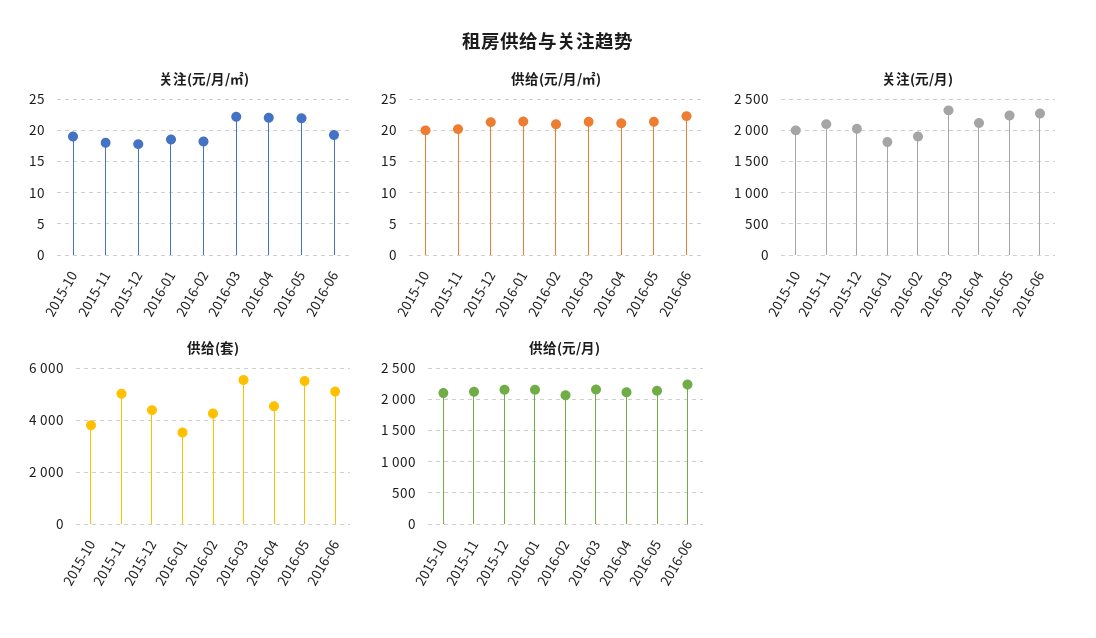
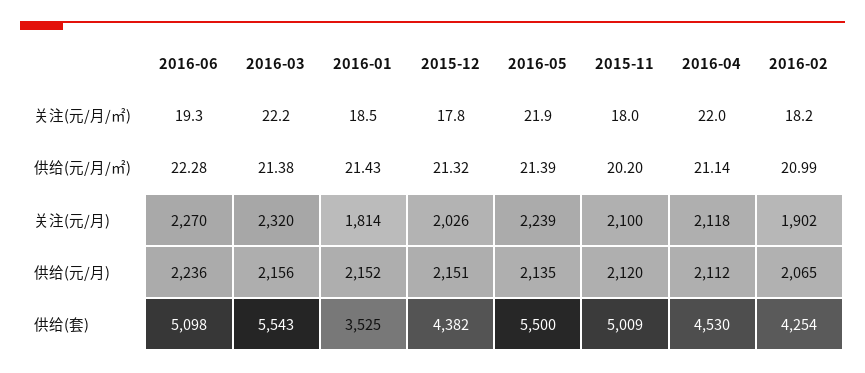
  {
    "关注(元/月/㎡)": {
-     "2015-10": 19,
      "2015-11": 18,
      "2015-12": 17.8,
      "2016-01": 18.5,
      "2016-02": 18.2,
      "2016-03": 22.2,
      "2016-04": 22,
      "2016-05": 21.9,
      "2016-06": 19.3
    },
    "供给(元/月/㎡)": {
-     "2015-10": 20,
      "2015-11": 20.2,
      "2015-12": 21.32,
      "2016-01": 21.43,
      "2016-02": 20.99,
      "2016-03": 21.38,
      "2016-04": 21.14,
      "2016-05": 21.39,
      "2016-06": 22.28
    },
    "关注(元/月)": {
-     "2015-10": 2000,
      "2015-11": 2100,
      "2015-12": 2026,
      "2016-01": 1814,
      "2016-02": 1902,
      "2016-03": 2320,
      "2016-04": 2118,
      "2016-05": 2239,
      "2016-06": 2270
    },
    "供给(套)": {
-     "2015-10": 3750,
      "2015-11": 5009,
      "2015-12": 4382,
      "2016-01": 3525,
      "2016-02": 4254,
      "2016-03": 5543,
      "2016-04": 4530,
      "2016-05": 5500,
      "2016-06": 5098
    },
    "供给(元/月)": {
-     "2015-10": 2100,
      "2015-11": 2120,
      "2015-12": 2151,
      "2016-01": 2152,
      "2016-02": 2065,
      "2016-03": 2156,
      "2016-04": 2112,
      "2016-05": 2135,
      "2016-06": 2236
    }
  }

